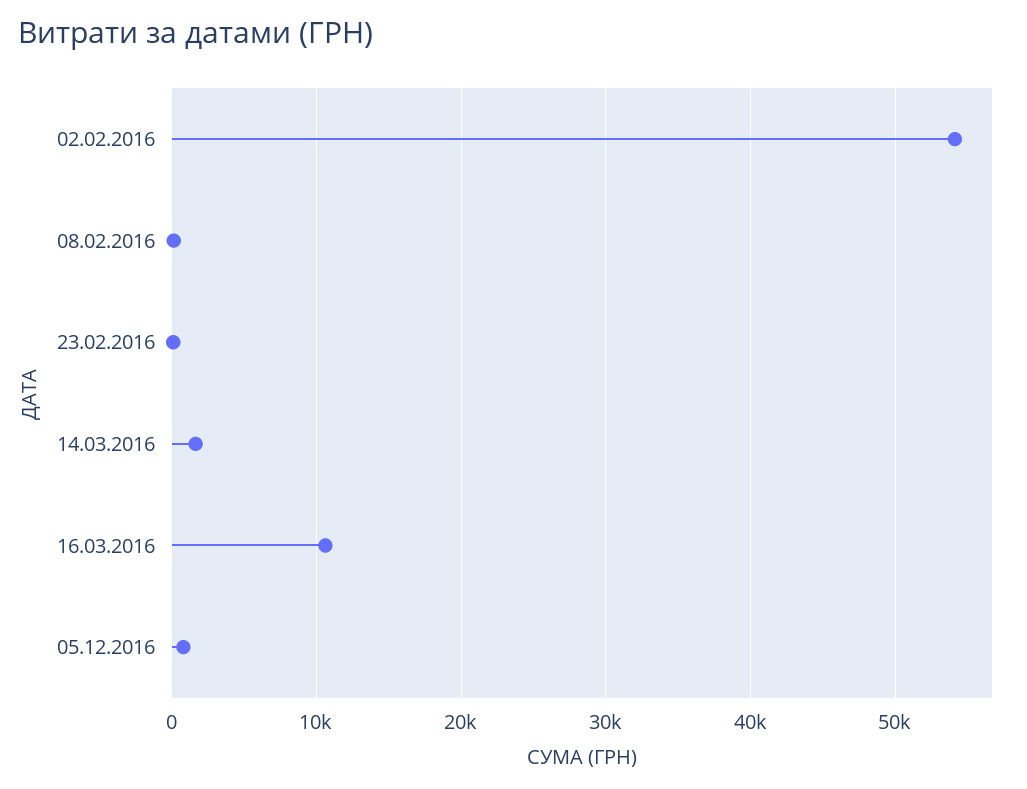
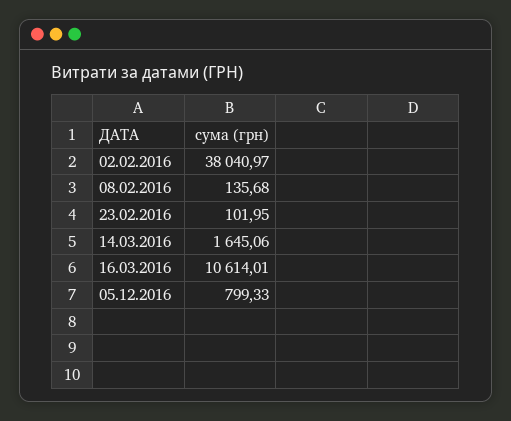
  {
-   "02.02.2016": 54000,
+   "02.02.2016": 38040.97,
    "08.02.2016": 135.68,
    "23.02.2016": 101.95,
    "14.03.2016": 1645.06,
    "16.03.2016": 10614.01,
    "05.12.2016": 799.33
  }

